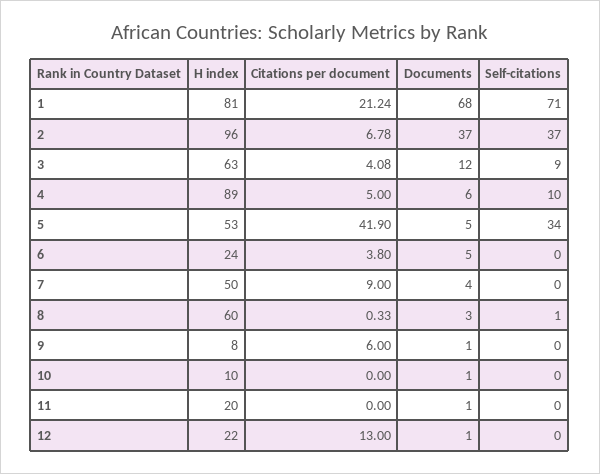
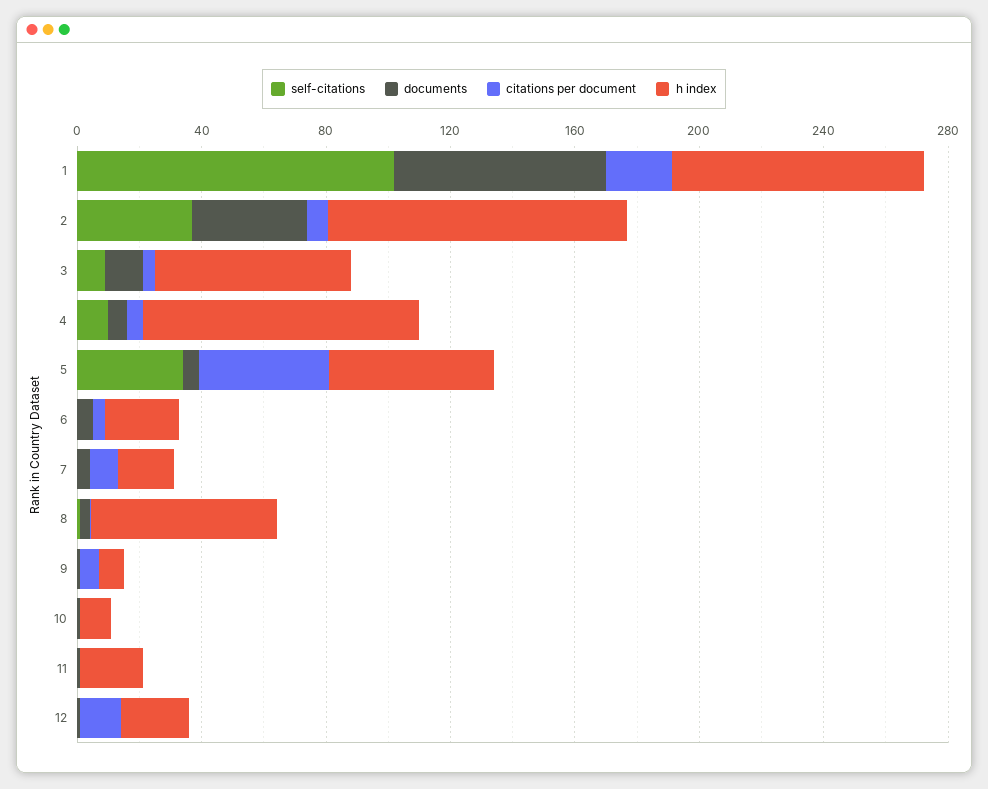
  {
    "H index": {
      "1": 81,
      "2": 96,
      "3": 63,
      "4": 89,
      "5": 53,
      "6": 24,
-     "7": 50,
+     "7": 20,
      "8": 60,
      "9": 8,
      "10": 10,
      "11": 20,
      "12": 22
    },
    "Citations per document": {
      "1": 21.24,
      "2": 6.78,
      "3": 4.08,
      "4": 5,
      "5": 41.9,
      "6": 3.8,
      "7": 9,
      "8": 0.33,
      "9": 6,
      "10": 0,
      "11": 0,
      "12": 13
    },
    "Documents": {
      "1": 68,
      "2": 37,
      "3": 12,
      "4": 6,
      "5": 5,
      "6": 5,
      "7": 4,
      "8": 3,
      "9": 1,
      "10": 1,
      "11": 1,
      "12": 1
    },
    "Self-citations": {
-     "1": 71,
+     "1": 100,
      "2": 37,
      "3": 9,
      "4": 10,
      "5": 34,
      "6": 0,
      "7": 0,
      "8": 1,
      "9": 0,
      "10": 0,
      "11": 0,
      "12": 0
    }
  }

